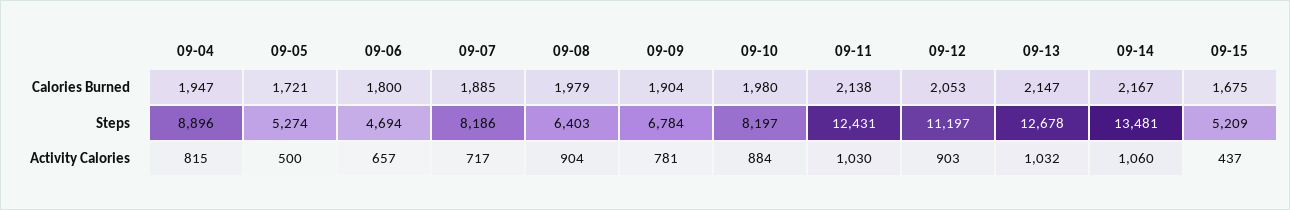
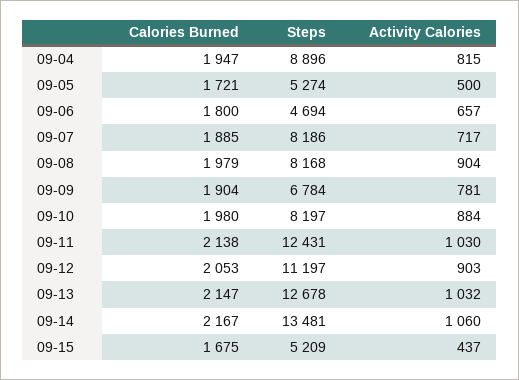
  {
    "09-04": {
      "Calories Burned": 1947,
      "Steps": 8896,
      "Activity Calories": 815
    },
    "09-05": {
      "Calories Burned": 1721,
      "Steps": 5274,
      "Activity Calories": 500
    },
    "09-06": {
      "Calories Burned": 1800,
      "Steps": 4694,
      "Activity Calories": 657
    },
    "09-07": {
      "Calories Burned": 1885,
      "Steps": 8186,
      "Activity Calories": 717
    },
    "09-08": {
      "Calories Burned": 1979,
-     "Steps": 6403,
+     "Steps": 8168,
      "Activity Calories": 904
    },
    "09-09": {
      "Calories Burned": 1904,
      "Steps": 6784,
      "Activity Calories": 781
    },
    "09-10": {
      "Calories Burned": 1980,
      "Steps": 8197,
      "Activity Calories": 884
    },
    "09-11": {
      "Calories Burned": 2138,
      "Steps": 12431,
      "Activity Calories": 1030
    },
    "09-12": {
      "Calories Burned": 2053,
      "Steps": 11197,
      "Activity Calories": 903
    },
    "09-13": {
      "Calories Burned": 2147,
      "Steps": 12678,
      "Activity Calories": 1032
    },
    "09-14": {
      "Calories Burned": 2167,
      "Steps": 13481,
      "Activity Calories": 1060
    },
    "09-15": {
      "Calories Burned": 1675,
      "Steps": 5209,
      "Activity Calories": 437
    }
  }

